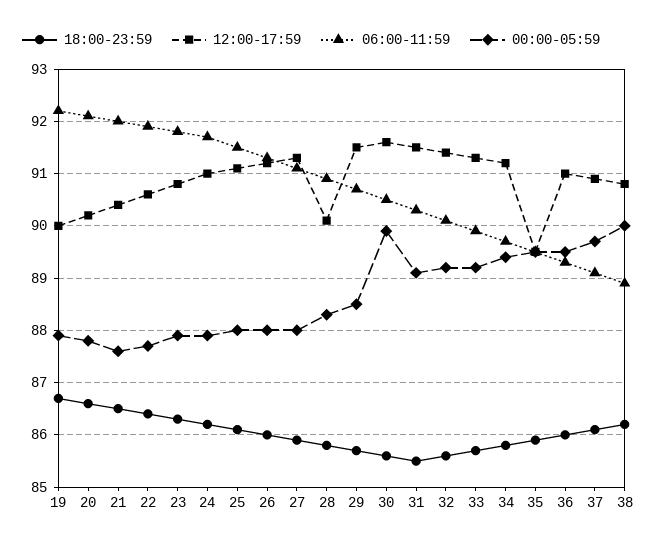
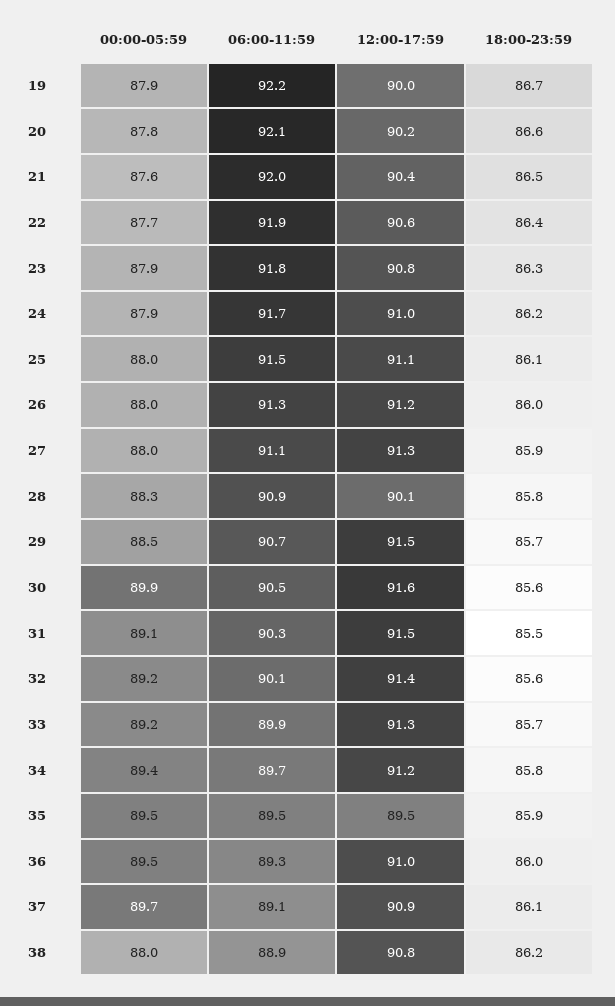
  {
    "18:00-23:59": {
      "19": 86.7,
      "20": 86.6,
      "21": 86.5,
      "22": 86.4,
      "23": 86.3,
      "24": 86.2,
      "25": 86.1,
      "26": 86,
      "27": 85.9,
      "28": 85.8,
      "29": 85.7,
      "30": 85.6,
      "31": 85.5,
      "32": 85.6,
      "33": 85.7,
      "34": 85.8,
      "35": 85.9,
      "36": 86,
      "37": 86.1,
      "38": 86.2
    },
    "12:00-17:59": {
      "19": 90,
      "20": 90.2,
      "21": 90.4,
      "22": 90.6,
      "23": 90.8,
      "24": 91,
      "25": 91.1,
      "26": 91.2,
      "27": 91.3,
      "28": 90.1,
      "29": 91.5,
      "30": 91.6,
      "31": 91.5,
      "32": 91.4,
      "33": 91.3,
      "34": 91.2,
      "35": 89.5,
      "36": 91,
      "37": 90.9,
      "38": 90.8
    },
    "06:00-11:59": {
      "19": 92.2,
      "20": 92.1,
      "21": 92,
      "22": 91.9,
      "23": 91.8,
      "24": 91.7,
      "25": 91.5,
      "26": 91.3,
      "27": 91.1,
      "28": 90.9,
      "29": 90.7,
      "30": 90.5,
      "31": 90.3,
      "32": 90.1,
      "33": 89.9,
      "34": 89.7,
      "35": 89.5,
      "36": 89.3,
      "37": 89.1,
      "38": 88.9
    },
    "00:00-05:59": {
      "19": 87.9,
      "20": 87.8,
      "21": 87.6,
      "22": 87.7,
      "23": 87.9,
      "24": 87.9,
      "25": 88,
      "26": 88,
      "27": 88,
      "28": 88.3,
      "29": 88.5,
      "30": 89.9,
      "31": 89.1,
      "32": 89.2,
      "33": 89.2,
      "34": 89.4,
      "35": 89.5,
      "36": 89.5,
      "37": 89.7,
-     "38": 90
+     "38": 88
    }
  }

